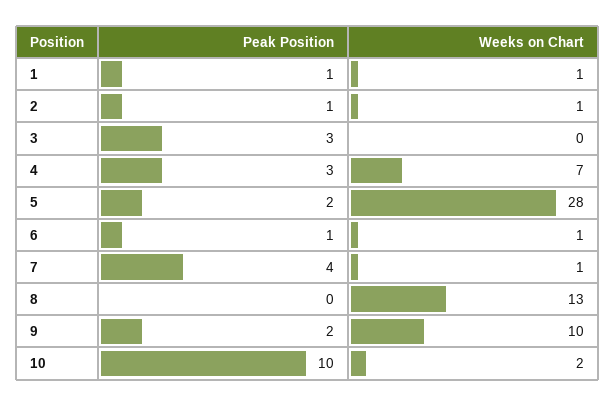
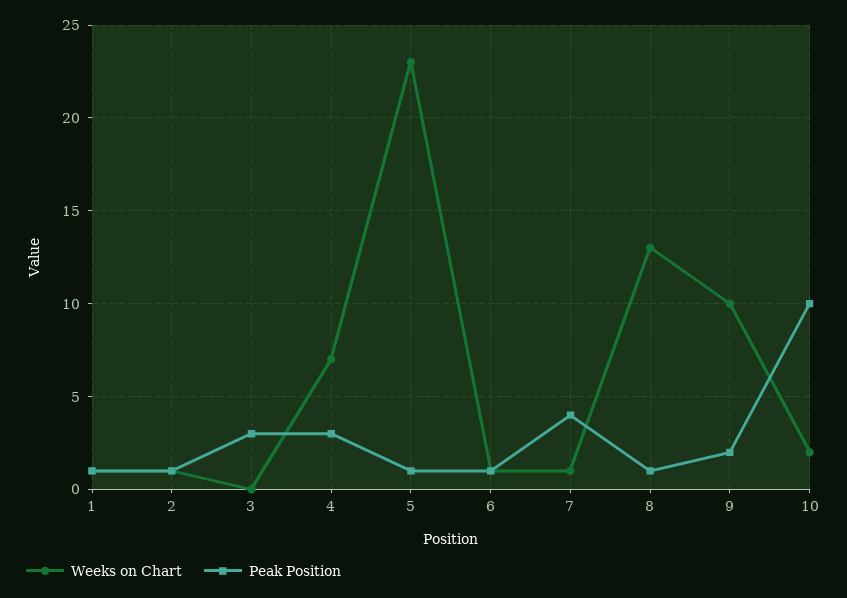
  {
    "Peak Position": {
      "1": 1,
      "2": 1,
      "3": 3,
      "4": 3,
-     "5": 2,
+     "5": 1,
      "6": 1,
      "7": 4,
-     "8": 0,
+     "8": 1,
      "9": 2,
      "10": 10
    },
    "Weeks on Chart": {
      "1": 1,
      "2": 1,
      "3": 0,
      "4": 7,
-     "5": 28,
+     "5": 23,
      "6": 1,
      "7": 1,
      "8": 13,
      "9": 10,
      "10": 2
    }
  }

